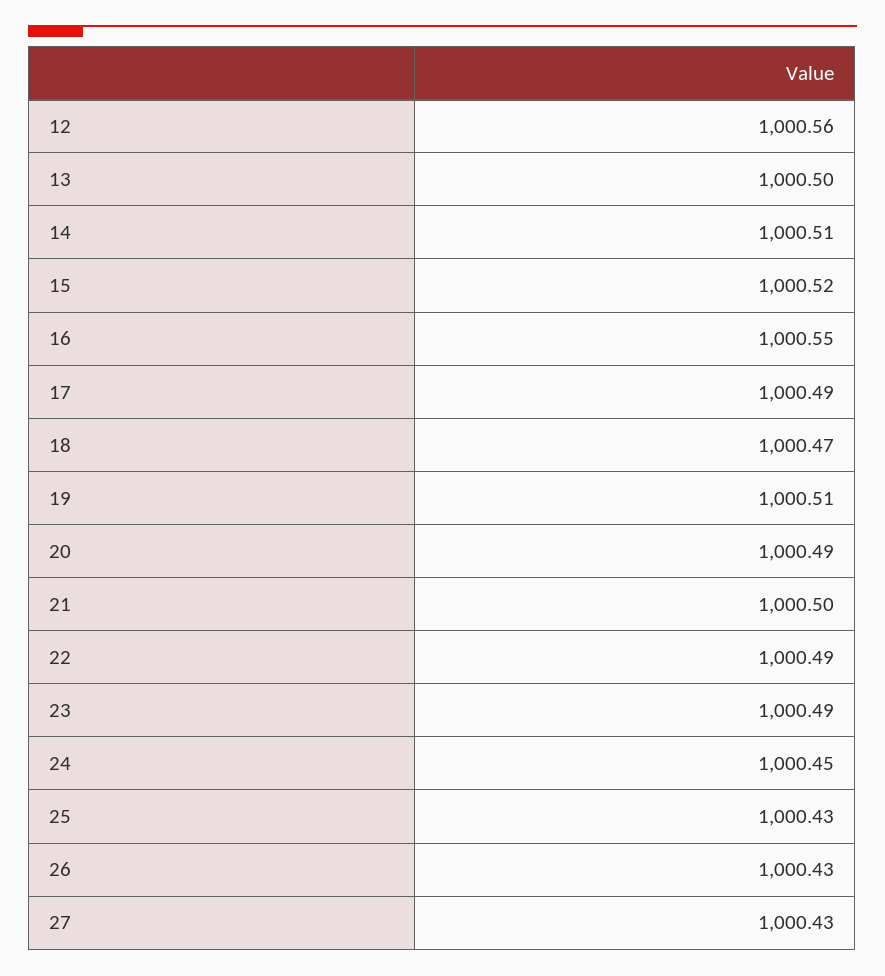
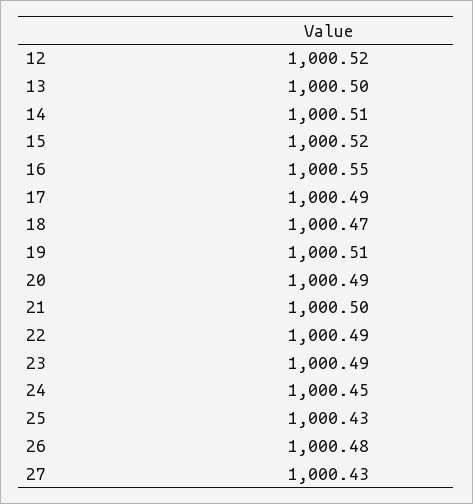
  {
-   "12": 1000.56,
+   "12": 1000.52,
    "13": 1000.5,
    "14": 1000.51,
    "15": 1000.52,
    "16": 1000.55,
    "17": 1000.49,
    "18": 1000.47,
    "19": 1000.51,
    "20": 1000.49,
    "21": 1000.5,
    "22": 1000.49,
    "23": 1000.49,
    "24": 1000.45,
    "25": 1000.43,
-   "26": 1000.43,
+   "26": 1000.48,
    "27": 1000.43
  }

